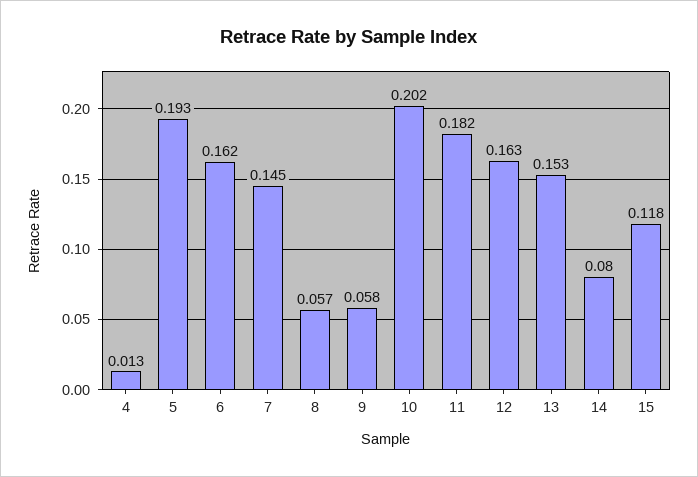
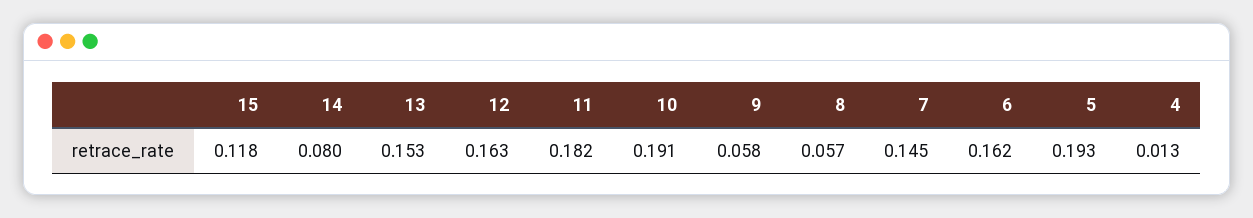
  {
    "4": 0.013,
    "5": 0.193,
    "6": 0.162,
    "7": 0.145,
    "8": 0.057,
    "9": 0.058,
-   "10": 0.202,
+   "10": 0.191,
    "11": 0.182,
    "12": 0.163,
    "13": 0.153,
    "14": 0.08,
    "15": 0.118
  }

